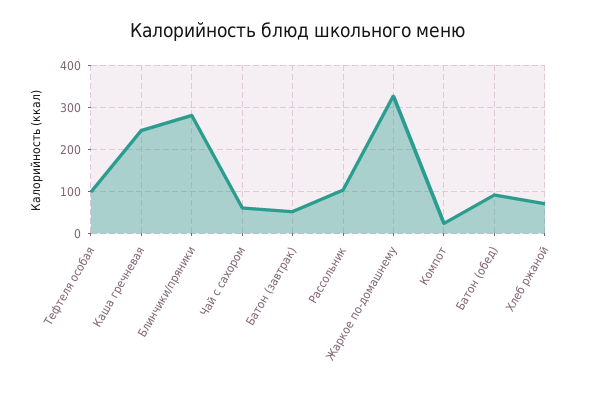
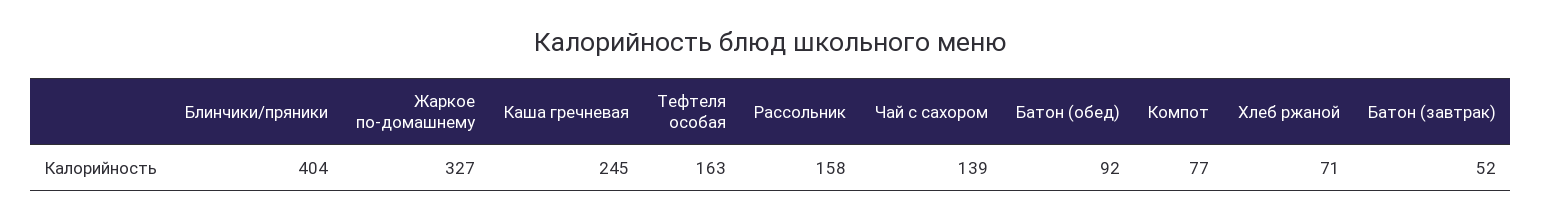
  {
-   "Тефтеля особая": 100,
+   "Тефтеля особая": 163,
    "Каша гречневая": 245,
-   "Блинчики/пряники": 280,
+   "Блинчики/пряники": 404,
-   "Чай с сахором": 60,
+   "Чай с сахором": 139,
    "Батон (завтрак)": 52,
-   "Рассольник": 100,
+   "Рассольник": 158,
    "Жаркое по-домашнему": 327,
-   "Компот": 20,
+   "Компот": 77,
    "Батон (обед)": 92,
    "Хлеб ржаной": 71
  }

